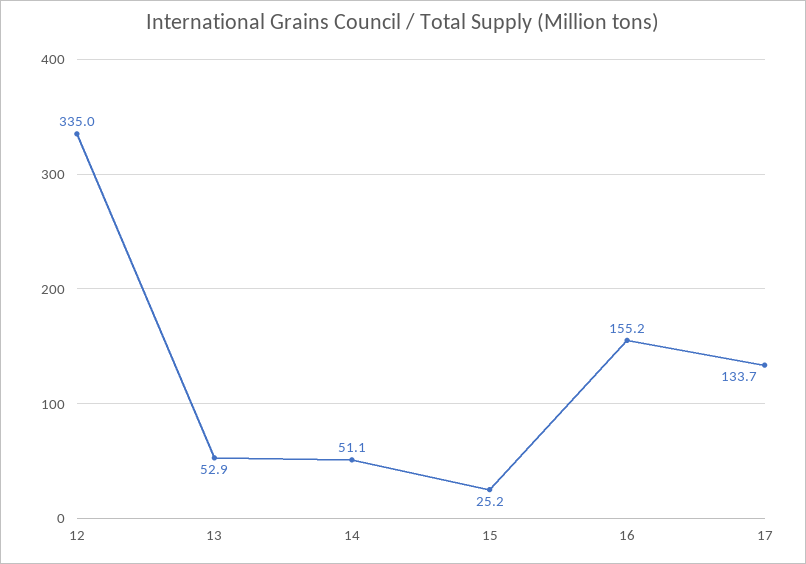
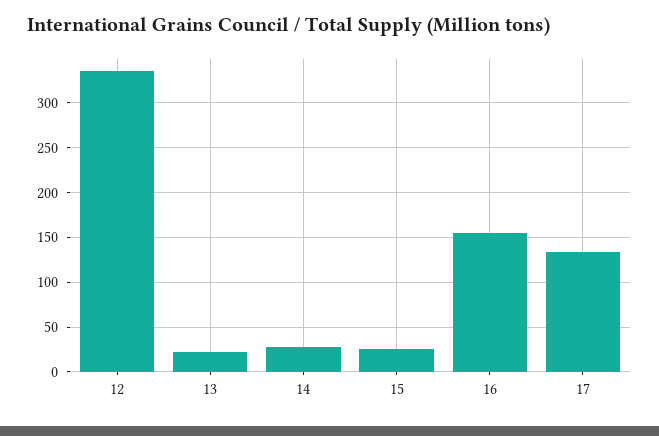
  {
    "12": 335,
-   "13": 52.9,
+   "13": 20,
-   "14": 51.1,
+   "14": 30,
    "15": 25.2,
    "16": 155.2,
    "17": 133.7
  }

